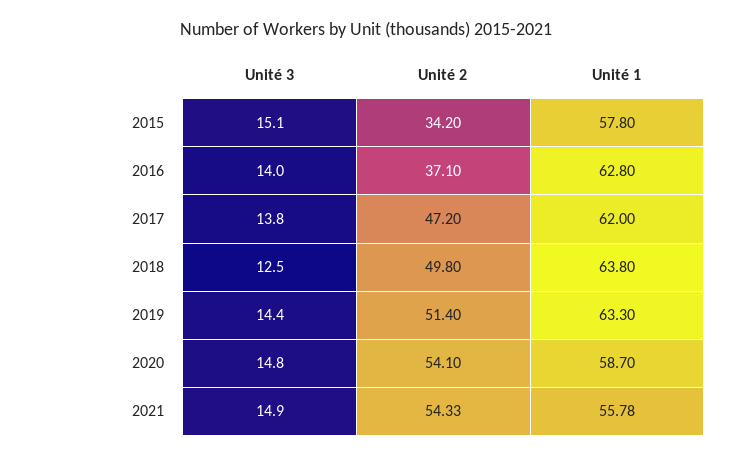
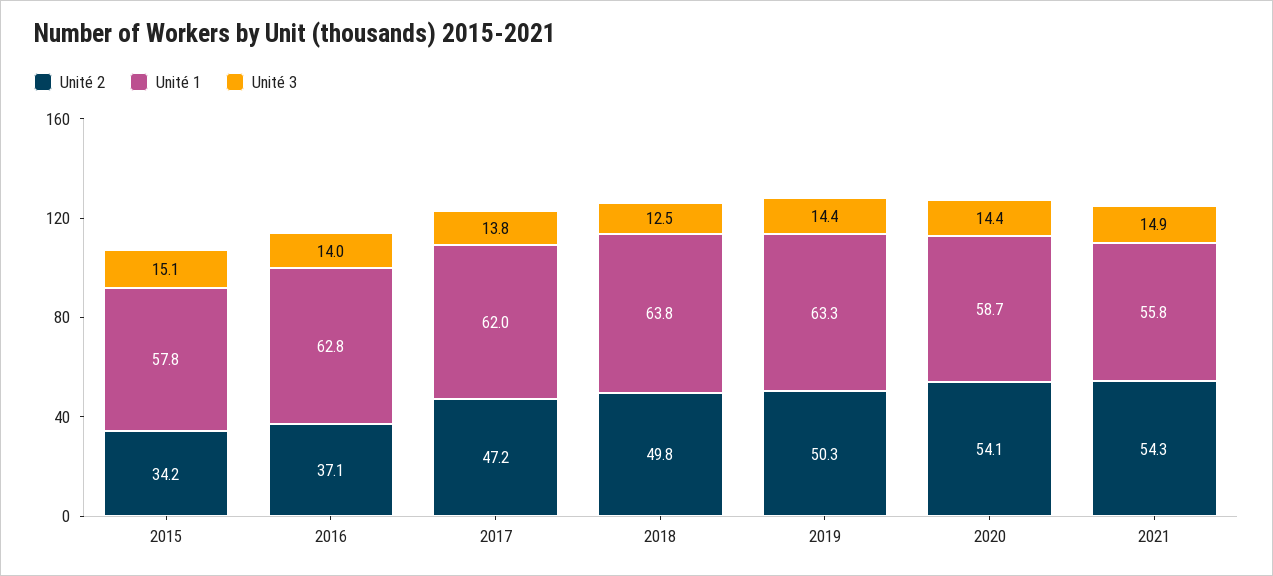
  {
    "Unité 3": {
      "2015": 15.1,
      "2016": 14,
      "2017": 13.8,
      "2018": 12.5,
      "2019": 14.4,
-     "2020": 14.8,
+     "2020": 14.4,
      "2021": 14.9
    },
    "Unité 2": {
      "2015": 34.2,
      "2016": 37.1,
      "2017": 47.2,
      "2018": 49.8,
-     "2019": 51.4,
+     "2019": 50.3,
      "2020": 54.1,
      "2021": 54.33
    },
    "Unité 1": {
      "2015": 57.8,
      "2016": 62.8,
      "2017": 62,
      "2018": 63.8,
      "2019": 63.3,
      "2020": 58.7,
      "2021": 55.78
    }
  }

